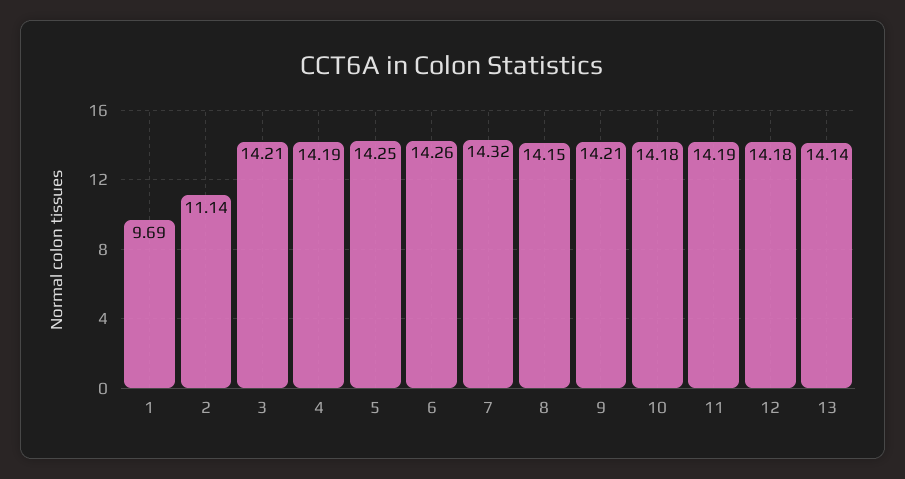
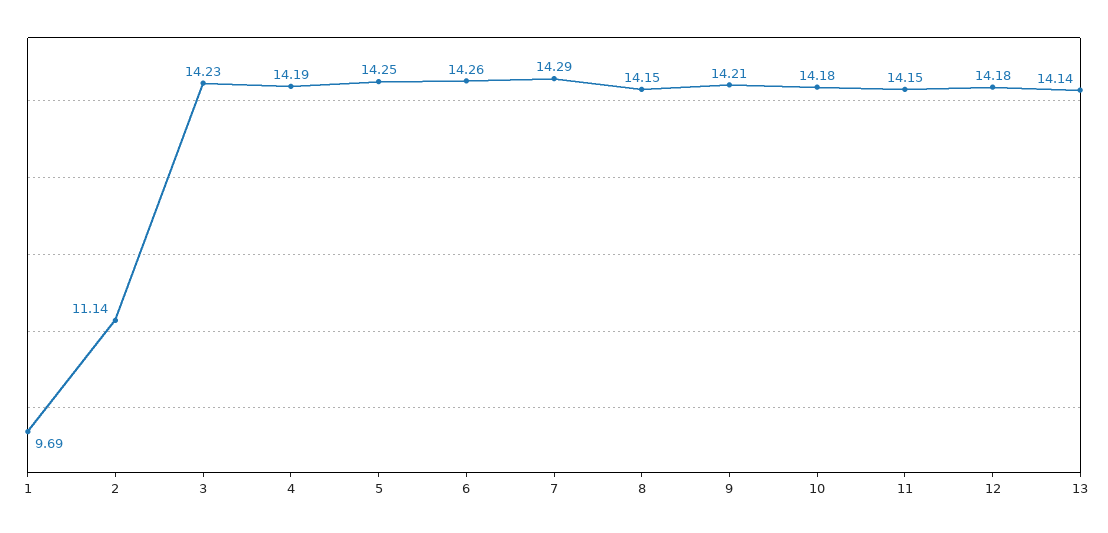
  {
    "1": 9.69,
    "2": 11.14,
-   "3": 14.21,
+   "3": 14.23,
    "4": 14.19,
    "5": 14.25,
    "6": 14.26,
-   "7": 14.32,
+   "7": 14.29,
    "8": 14.15,
    "9": 14.21,
    "10": 14.18,
-   "11": 14.19,
+   "11": 14.15,
    "12": 14.18,
    "13": 14.14
  }

